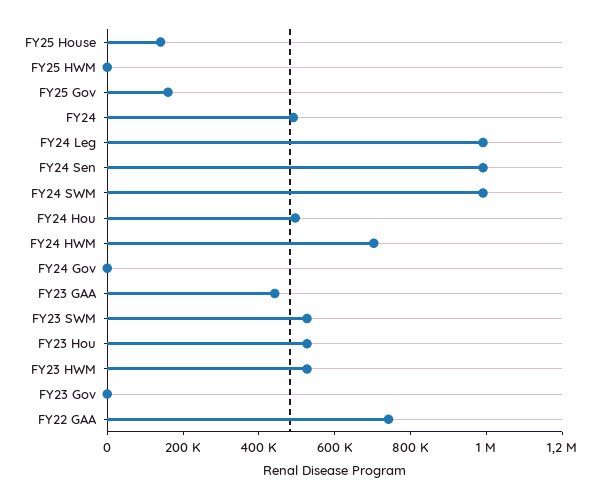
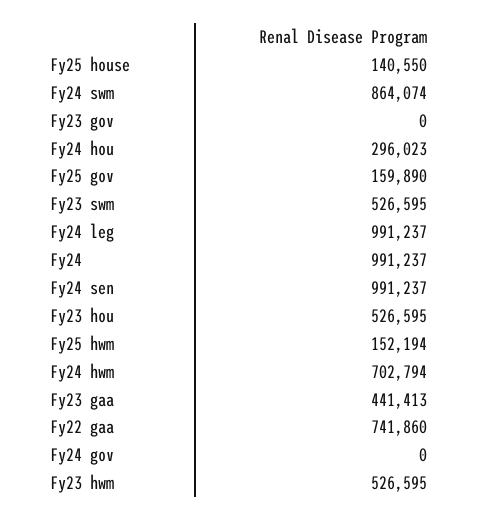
  {
    "FY25 House": 140550,
-   "FY25 HWM": 0,
+   "FY25 HWM": 152194,
    "FY25 Gov": 159890,
-   "FY24": 500000,
+   "FY24": 991237,
    "FY24 Leg": 991237,
    "FY24 Sen": 991237,
-   "FY24 SWM": 1000000,
+   "FY24 SWM": 864074,
-   "FY24 Hou": 500000,
+   "FY24 Hou": 296023,
    "FY24 HWM": 702794,
    "FY24 Gov": 0,
    "FY23 GAA": 441413,
    "FY23 SWM": 526595,
    "FY23 Hou": 526595,
    "FY23 HWM": 526595,
    "FY23 Gov": 0,
    "FY22 GAA": 741860
  }

